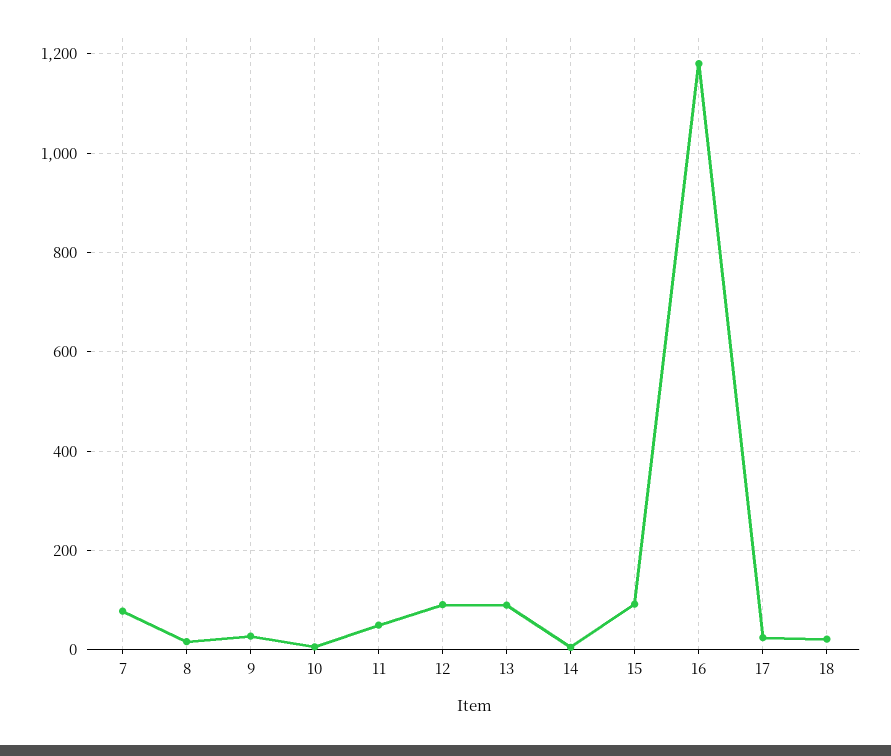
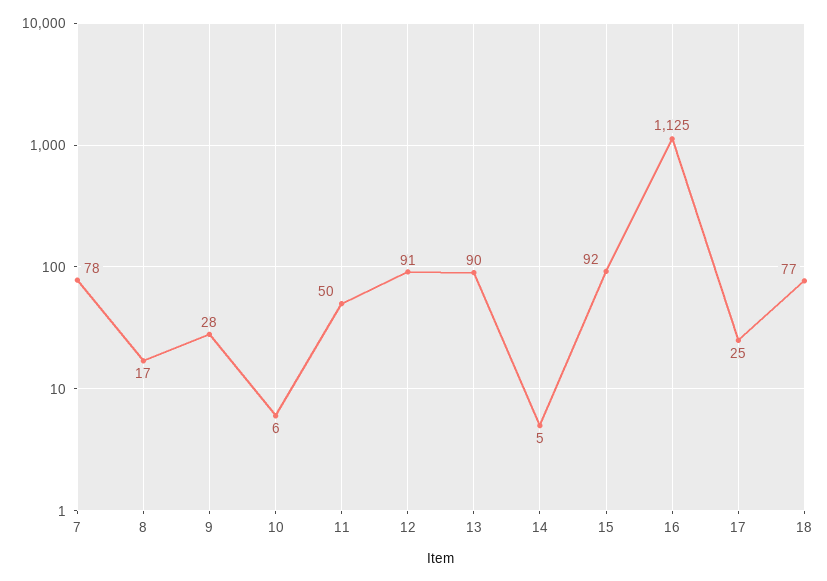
  {
    "7": 78,
    "8": 17,
    "9": 28,
    "10": 6,
    "11": 50,
    "12": 91,
    "13": 90,
    "14": 5,
    "15": 92,
-   "16": 1180,
+   "16": 1125,
    "17": 25,
-   "18": 20
+   "18": 77
  }

